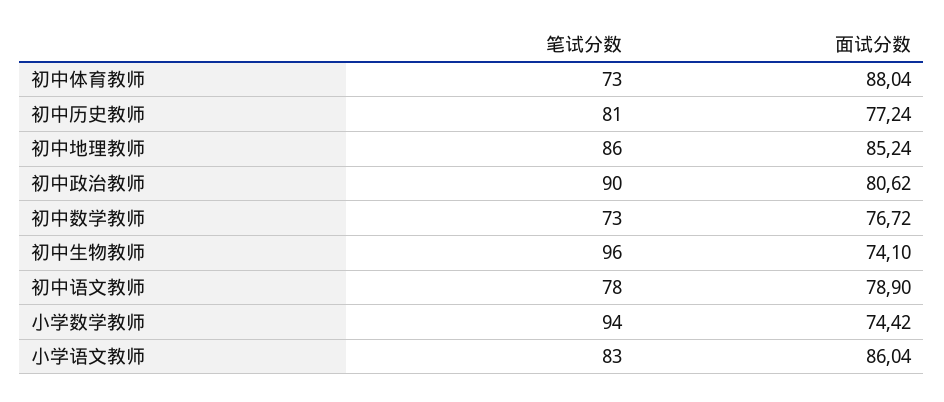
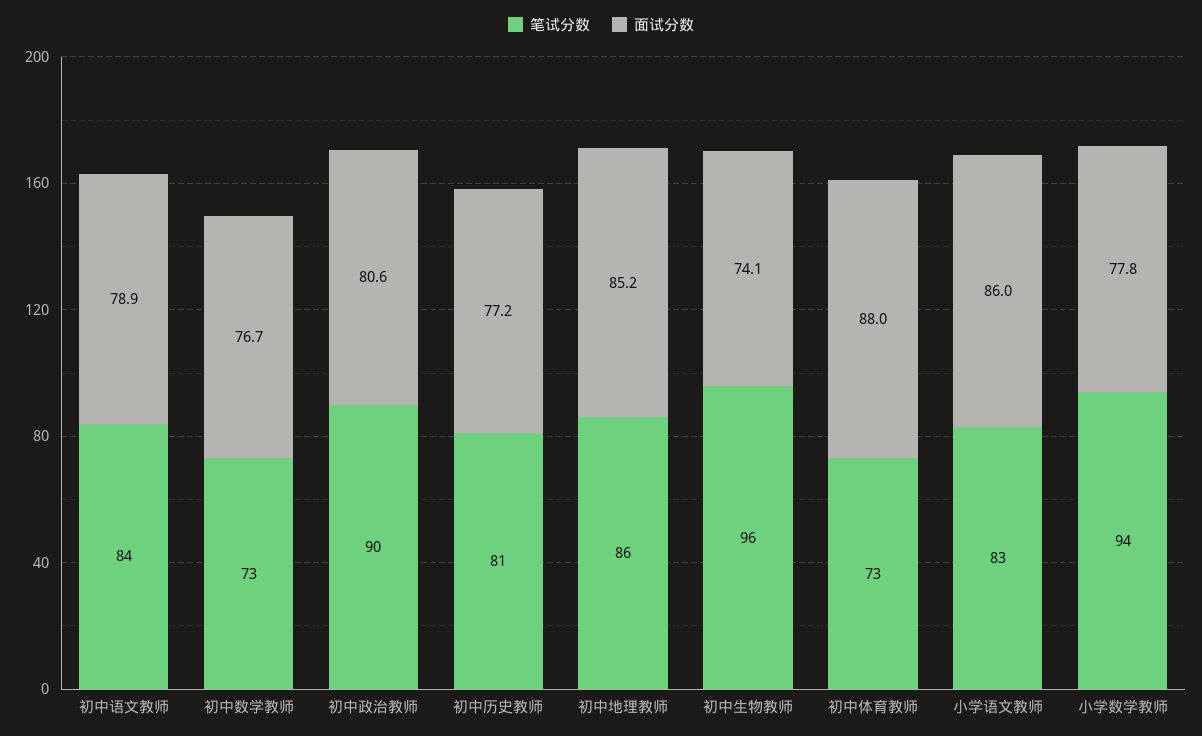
  {
    "笔试分数": {
      "初中体育教师": 73,
      "初中历史教师": 81,
      "初中地理教师": 86,
      "初中政治教师": 90,
      "初中数学教师": 73,
      "初中生物教师": 96,
-     "初中语文教师": 78,
+     "初中语文教师": 84,
      "小学数学教师": 94,
      "小学语文教师": 83
    },
    "面试分数": {
      "初中体育教师": 88.04,
      "初中历史教师": 77.24,
      "初中地理教师": 85.24,
      "初中政治教师": 80.62,
      "初中数学教师": 76.72,
      "初中生物教师": 74.1,
      "初中语文教师": 78.9,
-     "小学数学教师": 74.42,
+     "小学数学教师": 77.8,
      "小学语文教师": 86.04
    }
  }

